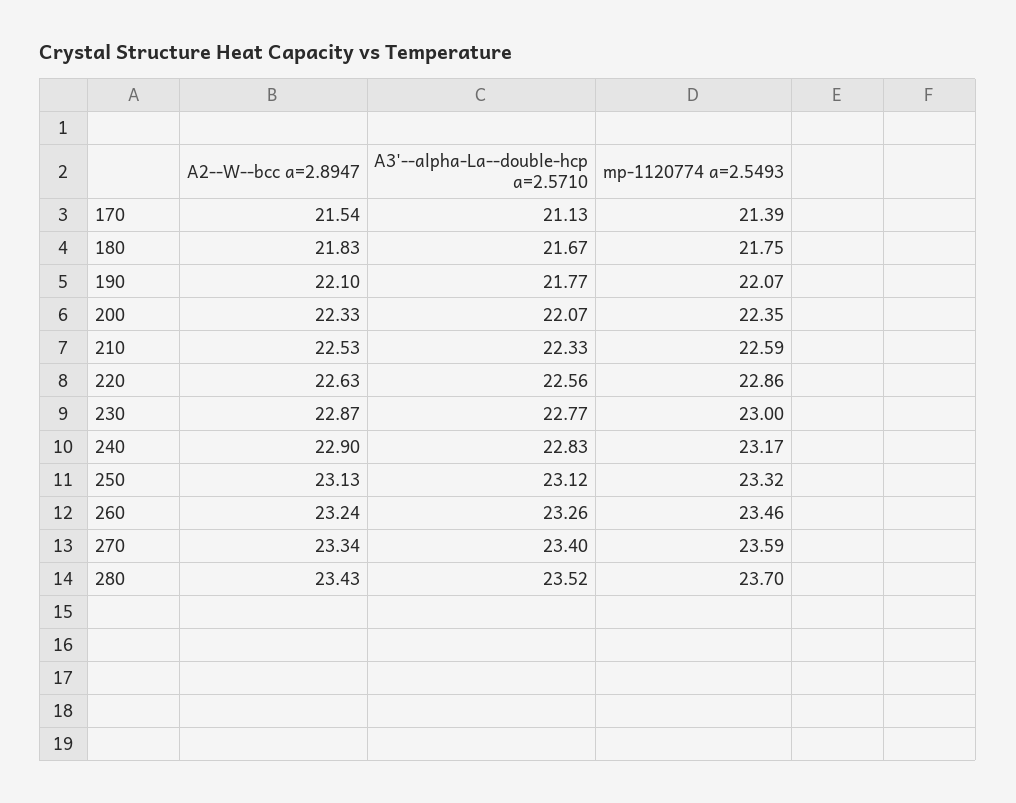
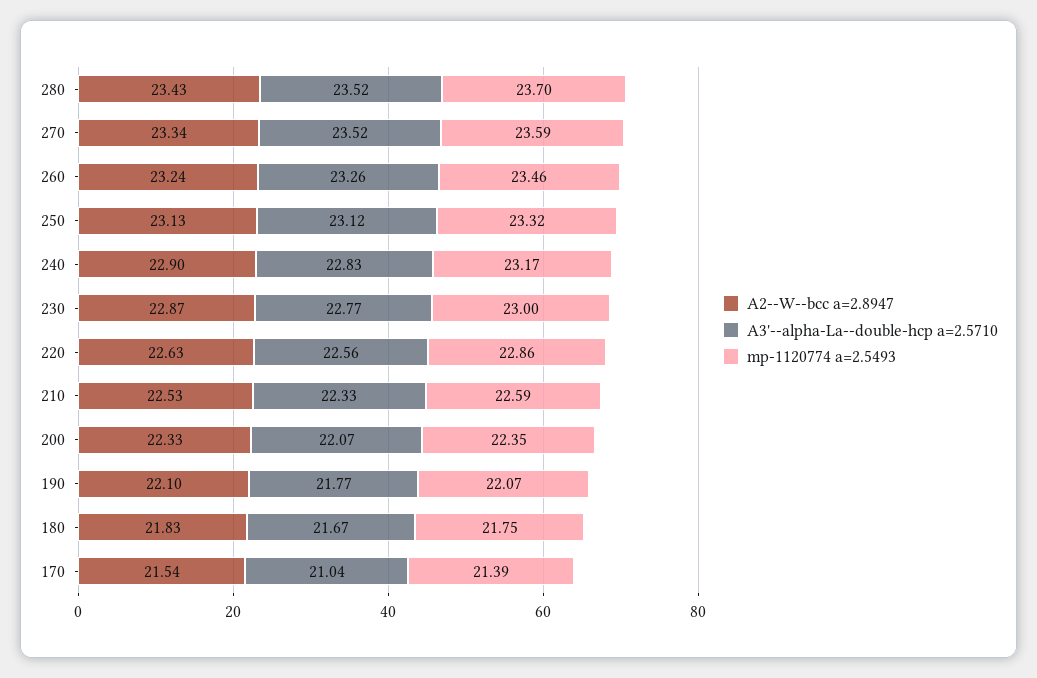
  {
    "A2--W--bcc a=2.8947": {
      "170": 21.54,
      "180": 21.83,
      "190": 22.1,
      "200": 22.33,
      "210": 22.53,
      "220": 22.63,
      "230": 22.87,
      "240": 22.9,
      "250": 23.13,
      "260": 23.24,
      "270": 23.34,
      "280": 23.43
    },
    "A3'--alpha-La--double-hcp a=2.5710": {
-     "170": 21.13,
+     "170": 21.04,
      "180": 21.67,
      "190": 21.77,
      "200": 22.07,
      "210": 22.33,
      "220": 22.56,
      "230": 22.77,
      "240": 22.83,
      "250": 23.12,
      "260": 23.26,
-     "270": 23.4,
+     "270": 23.52,
      "280": 23.52
    },
    "mp-1120774 a=2.5493": {
      "170": 21.39,
      "180": 21.75,
      "190": 22.07,
      "200": 22.35,
      "210": 22.59,
      "220": 22.86,
      "230": 23,
      "240": 23.17,
      "250": 23.32,
      "260": 23.46,
      "270": 23.59,
      "280": 23.7
    }
  }

